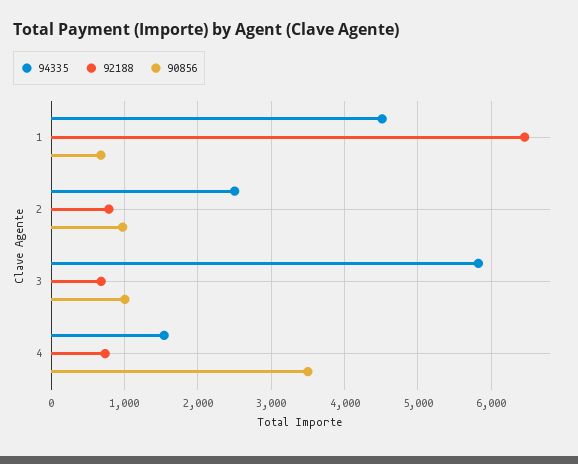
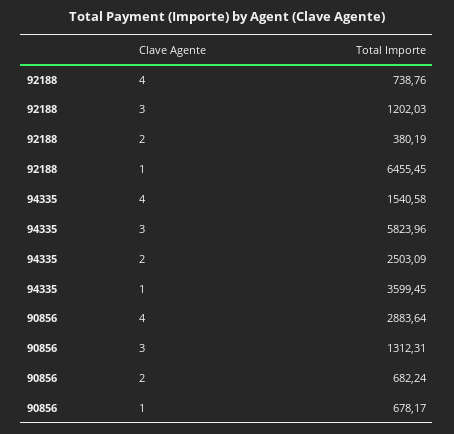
  {
    "94335": {
-     "1": 4500,
+     "1": 3599.45,
      "2": 2503.09,
      "3": 5823.96,
      "4": 1540.58
    },
    "92188": {
      "1": 6455.45,
-     "2": 800,
+     "2": 380.19,
-     "3": 700,
+     "3": 1202.03,
      "4": 738.76
    },
    "90856": {
      "1": 678.17,
-     "2": 1000,
+     "2": 682.24,
-     "3": 1000,
+     "3": 1312.31,
-     "4": 3500
+     "4": 2883.64
    }
  }

